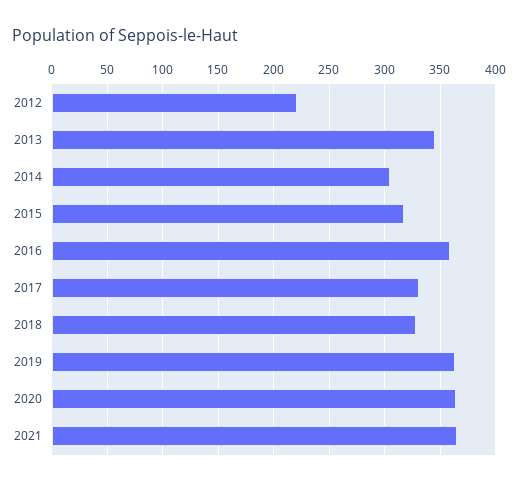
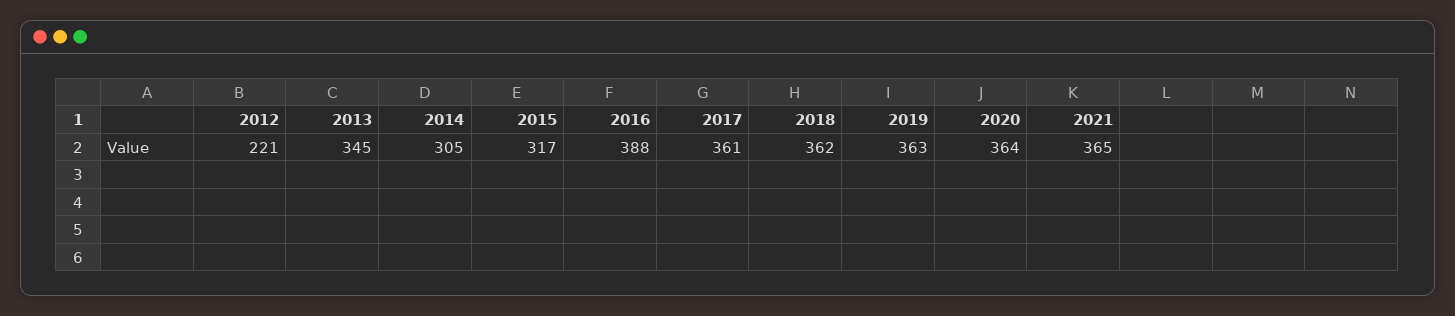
  {
    "2012": 221,
    "2013": 345,
    "2014": 305,
    "2015": 317,
-   "2016": 360,
+   "2016": 388,
-   "2017": 330,
+   "2017": 361,
-   "2018": 330,
+   "2018": 362,
    "2019": 363,
    "2020": 364,
    "2021": 365
  }

